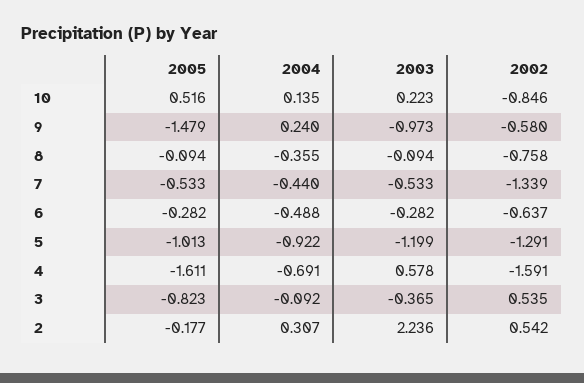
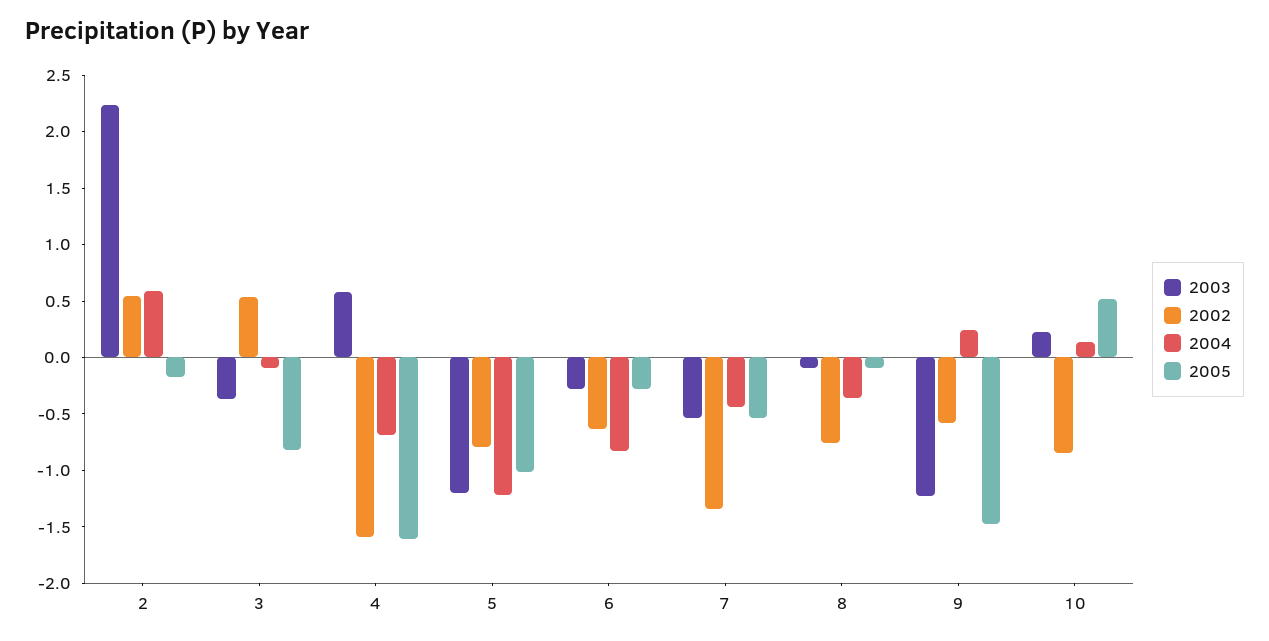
  {
    "2005": {
      "10": 0.516,
      "9": -1.479,
      "8": -0.094,
      "7": -0.533,
      "6": -0.282,
      "5": -1.013,
      "4": -1.611,
      "3": -0.823,
      "2": -0.177
    },
    "2004": {
      "10": 0.135,
      "9": 0.24,
      "8": -0.355,
      "7": -0.44,
-     "6": -0.488,
+     "6": -0.8,
-     "5": -0.922,
+     "5": -1.2,
      "4": -0.691,
      "3": -0.092,
-     "2": 0.307
+     "2": 0.6
    },
    "2003": {
      "10": 0.223,
-     "9": -0.973,
+     "9": -1.2,
      "8": -0.094,
      "7": -0.533,
      "6": -0.282,
      "5": -1.199,
      "4": 0.578,
      "3": -0.365,
      "2": 2.236
    },
    "2002": {
      "10": -0.846,
      "9": -0.58,
      "8": -0.758,
      "7": -1.339,
      "6": -0.637,
-     "5": -1.291,
+     "5": -0.8,
      "4": -1.591,
      "3": 0.535,
      "2": 0.542
    }
  }

